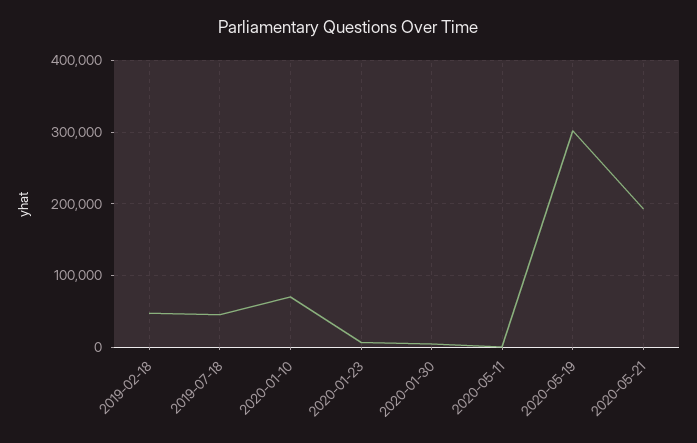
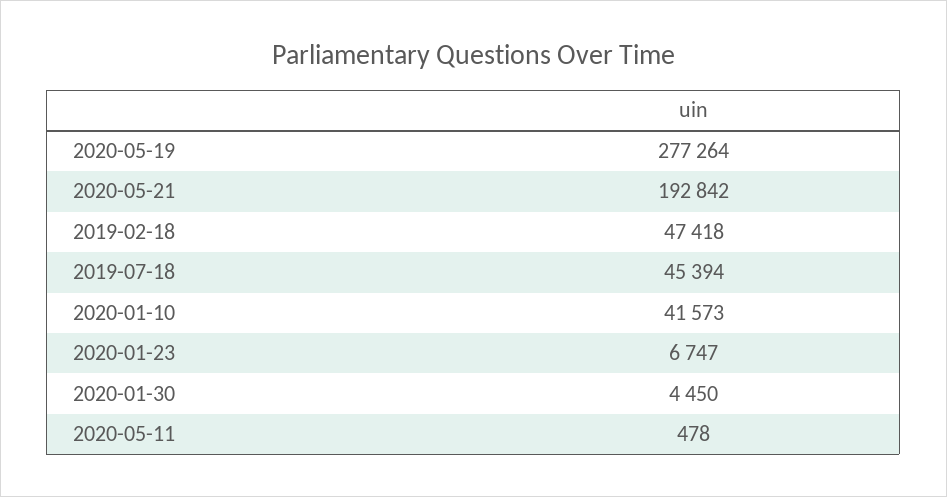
  {
    "2019-02-18": 47418,
    "2019-07-18": 45394,
-   "2020-01-10": 70000,
+   "2020-01-10": 41573,
    "2020-01-23": 6747,
    "2020-01-30": 4450,
    "2020-05-11": 478,
-   "2020-05-19": 300000,
+   "2020-05-19": 277264,
    "2020-05-21": 192842
  }

